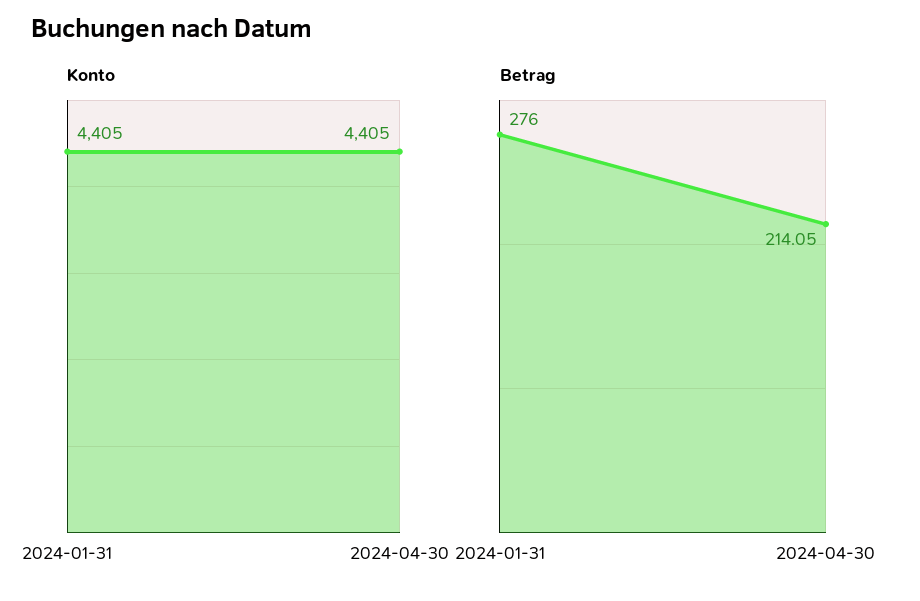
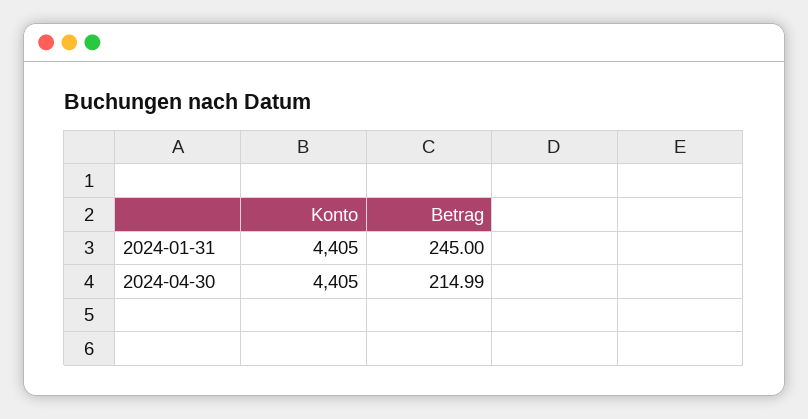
  {
    "Konto": {
      "2024-01-31": 4405,
      "2024-04-30": 4405
    },
    "Betrag": {
-     "2024-01-31": 276,
+     "2024-01-31": 245,
-     "2024-04-30": 214.05
+     "2024-04-30": 214.99
    }
  }

